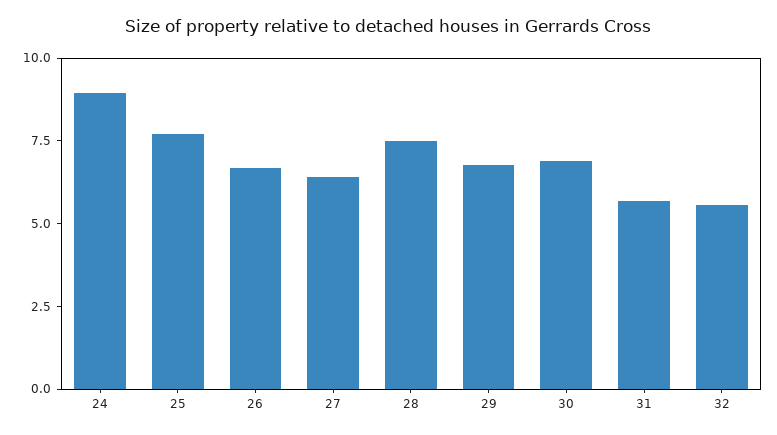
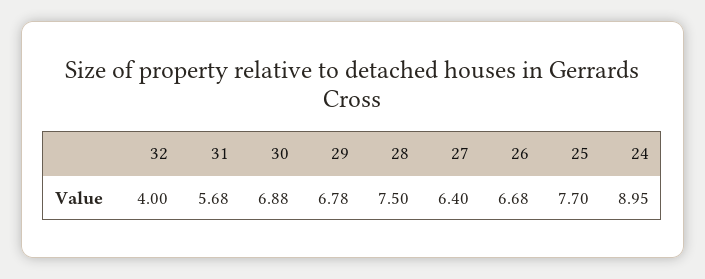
  {
    "24": 8.95,
    "25": 7.7,
    "26": 6.68,
    "27": 6.4,
    "28": 7.5,
    "29": 6.78,
    "30": 6.88,
    "31": 5.68,
-   "32": 5.5
+   "32": 4
  }

